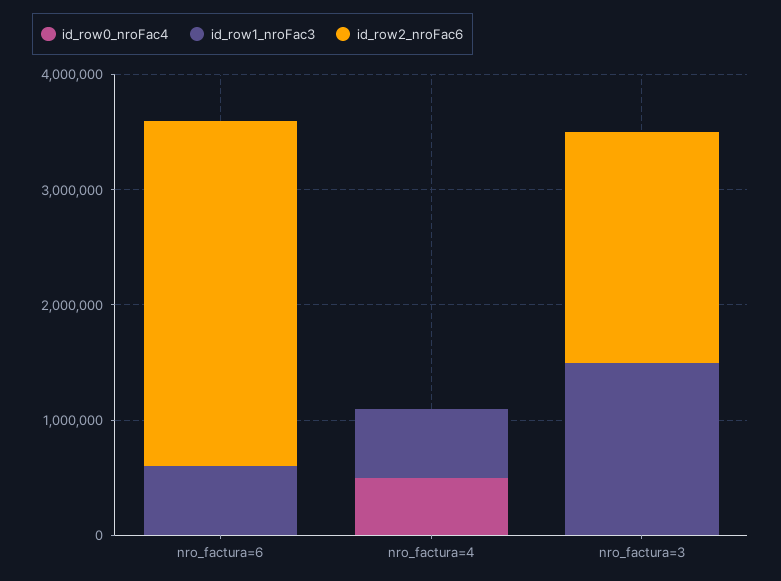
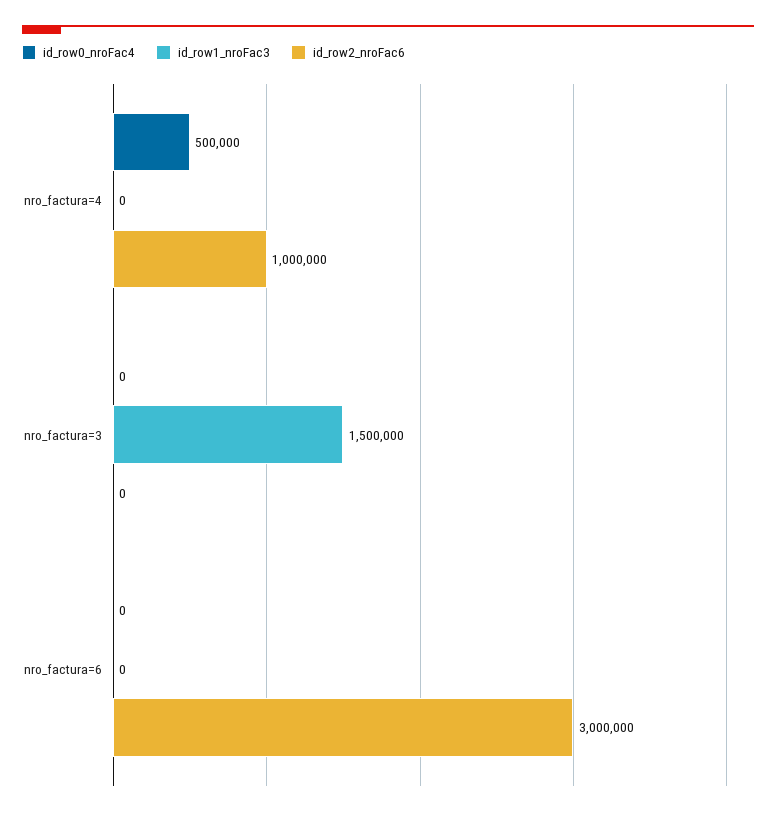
  {
    "id_row0_nroFac4": {
      "nro_factura=6": 0,
      "nro_factura=4": 500000,
      "nro_factura=3": 0
    },
    "id_row1_nroFac3": {
-     "nro_factura=6": 600000,
+     "nro_factura=6": 0,
-     "nro_factura=4": 600000,
+     "nro_factura=4": 0,
      "nro_factura=3": 1500000
    },
    "id_row2_nroFac6": {
      "nro_factura=6": 3000000,
-     "nro_factura=4": 0,
+     "nro_factura=4": 1000000,
-     "nro_factura=3": 2000000
+     "nro_factura=3": 0
    }
  }

